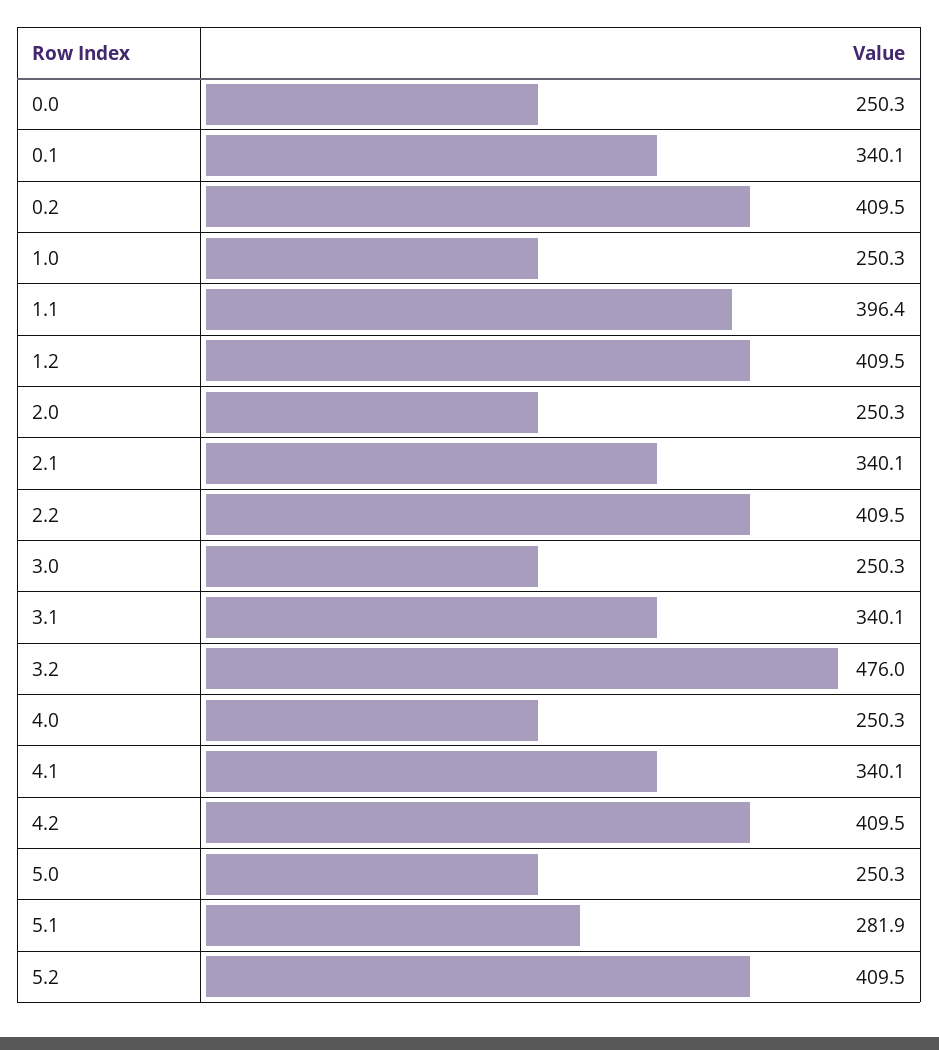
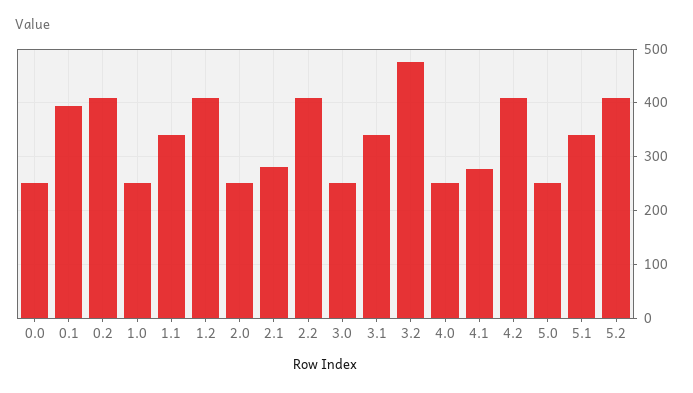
  {
    "0.0": 250.3,
-   "0.1": 340.1,
+   "0.1": 400,
    "0.2": 409.5,
    "1.0": 250.3,
-   "1.1": 396.4,
+   "1.1": 340,
    "1.2": 409.5,
    "2.0": 250.3,
-   "2.1": 340.1,
+   "2.1": 280,
    "2.2": 409.5,
    "3.0": 250.3,
    "3.1": 340.1,
    "3.2": 476,
    "4.0": 250.3,
-   "4.1": 340.1,
+   "4.1": 280,
    "4.2": 409.5,
    "5.0": 250.3,
-   "5.1": 281.9,
+   "5.1": 340,
    "5.2": 409.5
  }

